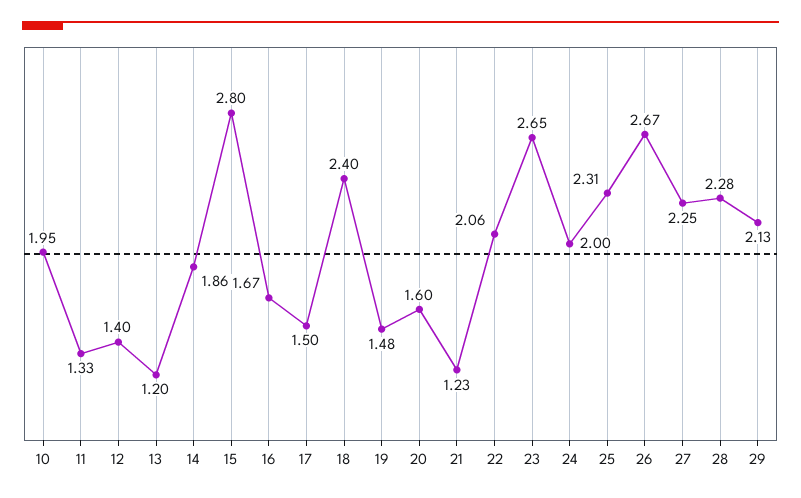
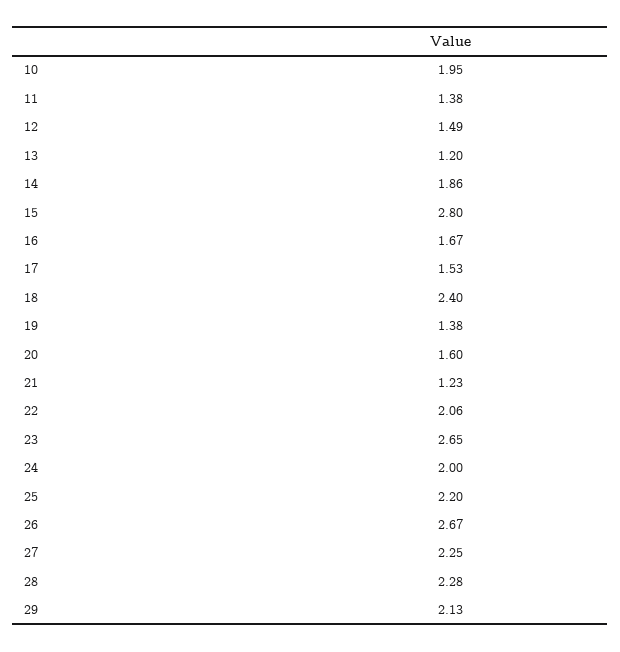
  {
    "10": 1.95,
-   "11": 1.33,
+   "11": 1.38,
-   "12": 1.4,
+   "12": 1.49,
    "13": 1.2,
    "14": 1.86,
    "15": 2.8,
    "16": 1.67,
-   "17": 1.5,
+   "17": 1.53,
    "18": 2.4,
-   "19": 1.48,
+   "19": 1.38,
    "20": 1.6,
    "21": 1.23,
    "22": 2.06,
    "23": 2.65,
    "24": 2,
-   "25": 2.31,
+   "25": 2.2,
    "26": 2.67,
    "27": 2.25,
    "28": 2.28,
    "29": 2.13
  }

